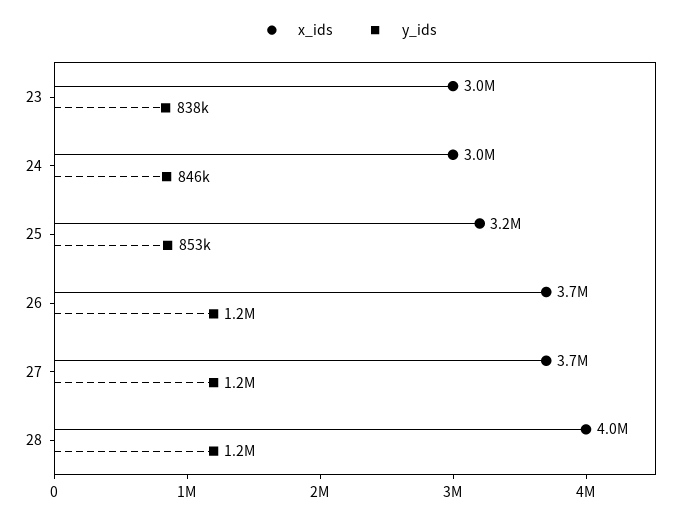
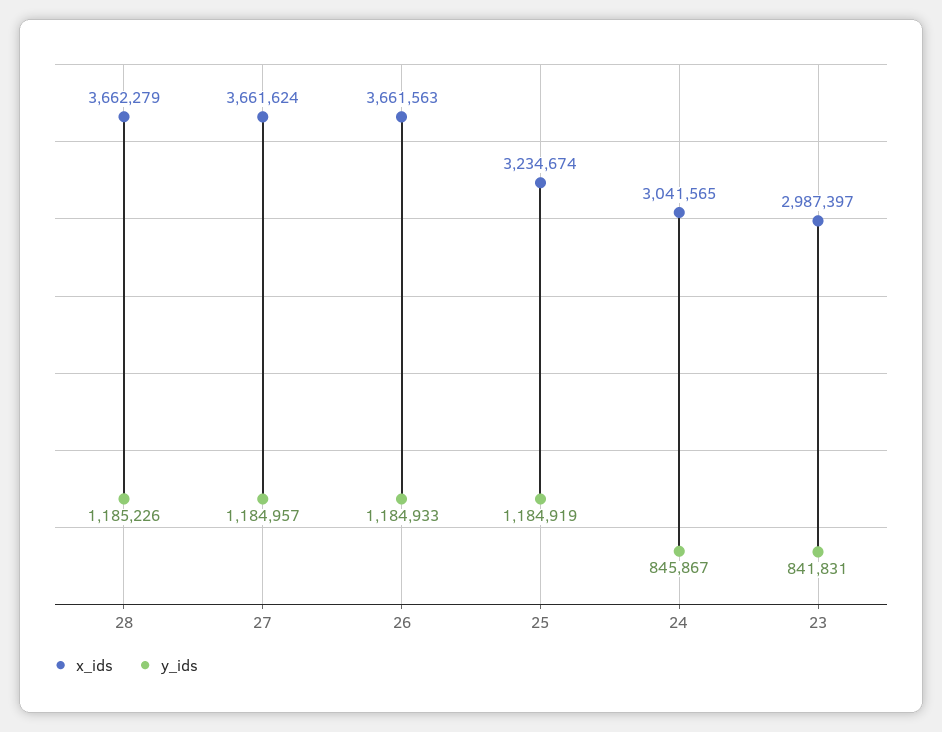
  {
    "x_ids": {
      "23": 2987397,
      "24": 3041565,
      "25": 3234674,
      "26": 3661563,
      "27": 3661624,
-     "28": 4000000
+     "28": 3662279
    },
    "y_ids": {
-     "23": 838000,
+     "23": 841831,
      "24": 845867,
-     "25": 853000,
+     "25": 1184919,
      "26": 1184933,
      "27": 1184957,
      "28": 1185226
    }
  }

